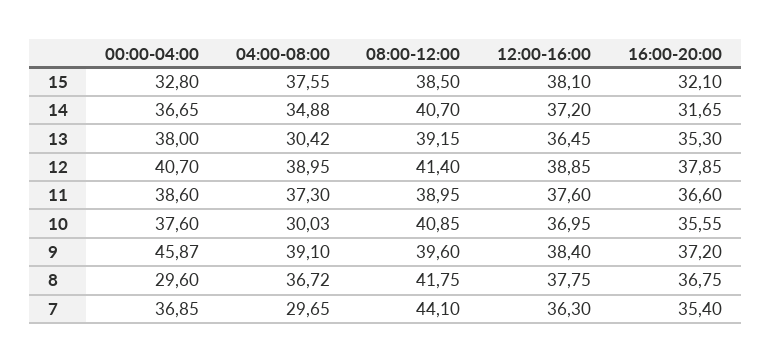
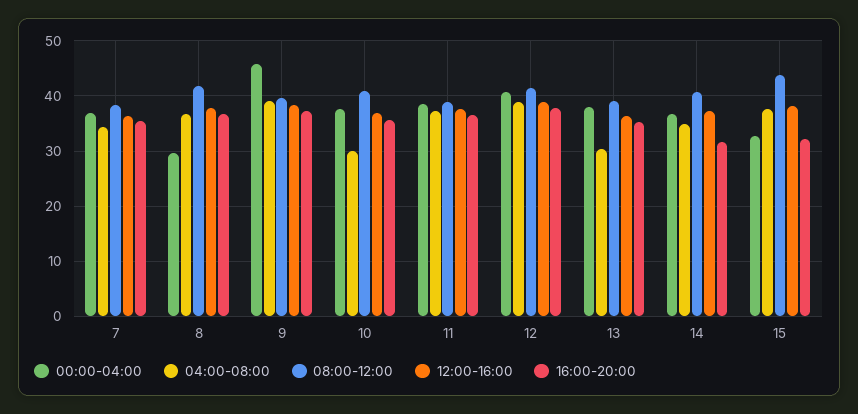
  {
    "00:00-04:00": {
      "15": 32.8,
      "14": 36.65,
      "13": 38,
      "12": 40.7,
      "11": 38.6,
      "10": 37.6,
      "9": 45.87,
      "8": 29.6,
      "7": 36.85
    },
    "04:00-08:00": {
      "15": 37.55,
      "14": 34.88,
      "13": 30.42,
      "12": 38.95,
      "11": 37.3,
      "10": 30.03,
      "9": 39.1,
      "8": 36.72,
-     "7": 29.65
+     "7": 34
    },
    "08:00-12:00": {
-     "15": 38.5,
+     "15": 44,
      "14": 40.7,
      "13": 39.15,
      "12": 41.4,
      "11": 38.95,
      "10": 40.85,
      "9": 39.6,
      "8": 41.75,
-     "7": 44.1
+     "7": 38
    },
    "12:00-16:00": {
      "15": 38.1,
      "14": 37.2,
      "13": 36.45,
      "12": 38.85,
      "11": 37.6,
      "10": 36.95,
      "9": 38.4,
      "8": 37.75,
      "7": 36.3
    },
    "16:00-20:00": {
      "15": 32.1,
      "14": 31.65,
      "13": 35.3,
      "12": 37.85,
      "11": 36.6,
      "10": 35.55,
      "9": 37.2,
      "8": 36.75,
      "7": 35.4
    }
  }

